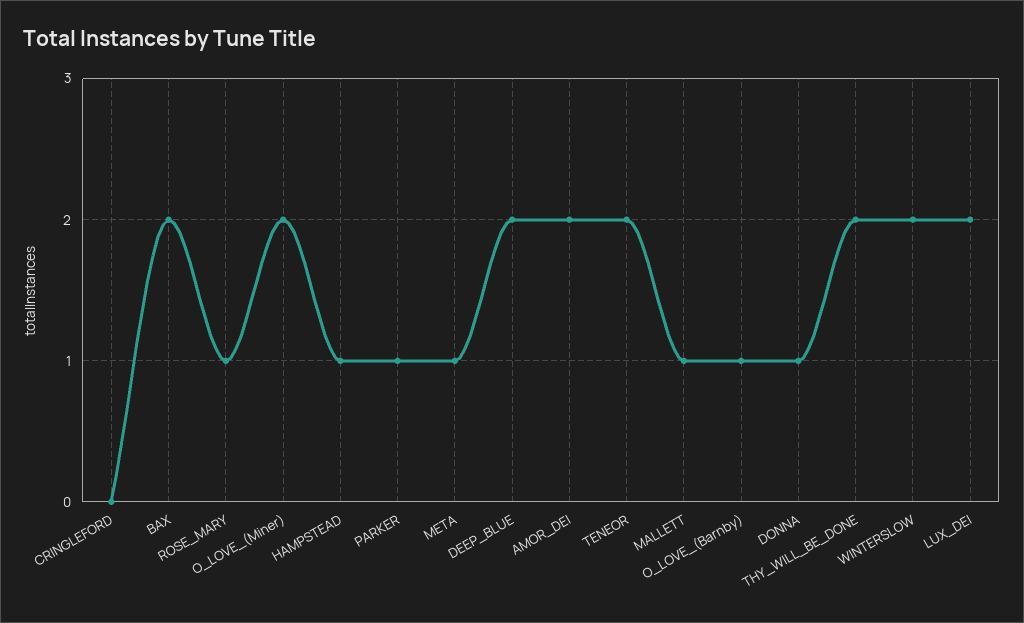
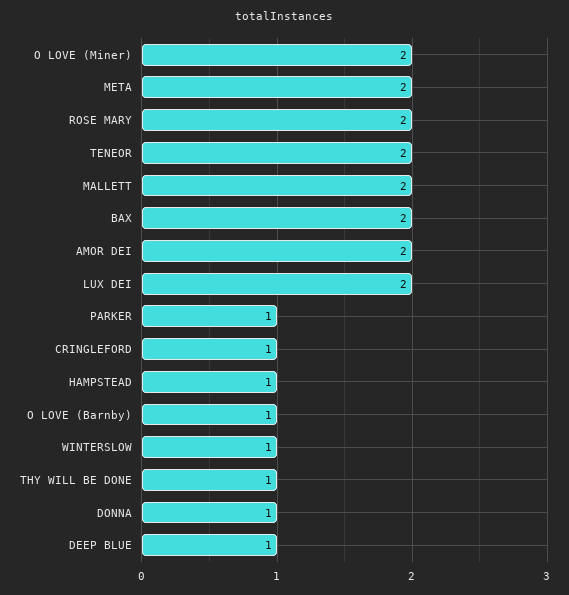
  {
-   "CRINGLEFORD": 0,
+   "CRINGLEFORD": 1,
    "BAX": 2,
-   "ROSE_MARY": 1,
+   "ROSE_MARY": 2,
    "O_LOVE_(Miner)": 2,
    "HAMPSTEAD": 1,
    "PARKER": 1,
-   "META": 1,
+   "META": 2,
-   "DEEP_BLUE": 2,
+   "DEEP_BLUE": 1,
    "AMOR_DEI": 2,
    "TENEOR": 2,
-   "MALLETT": 1,
+   "MALLETT": 2,
    "O_LOVE_(Barnby)": 1,
    "DONNA": 1,
-   "THY_WILL_BE_DONE": 2,
+   "THY_WILL_BE_DONE": 1,
-   "WINTERSLOW": 2,
+   "WINTERSLOW": 1,
    "LUX_DEI": 2
  }

